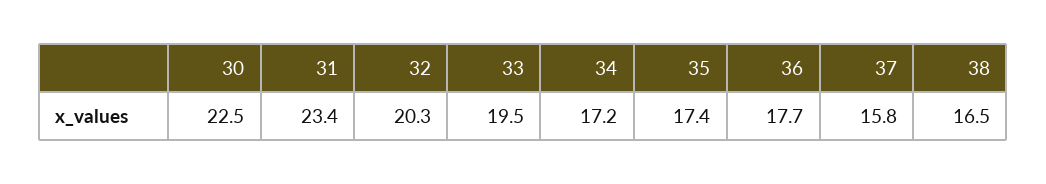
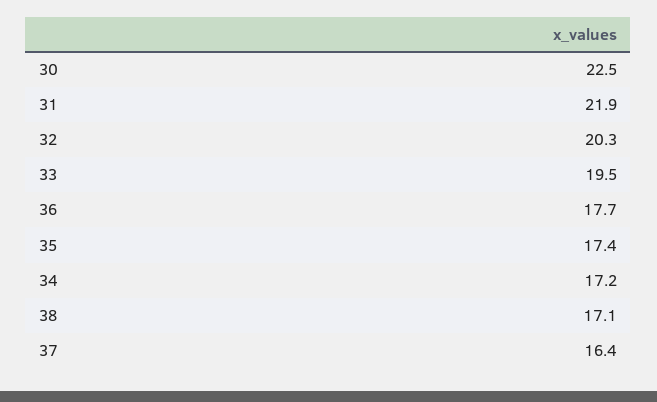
  {
    "30": 22.5,
-   "31": 23.4,
+   "31": 21.9,
    "32": 20.3,
    "33": 19.5,
    "34": 17.2,
    "35": 17.4,
    "36": 17.7,
-   "37": 15.8,
+   "37": 16.4,
-   "38": 16.5
+   "38": 17.1
  }

